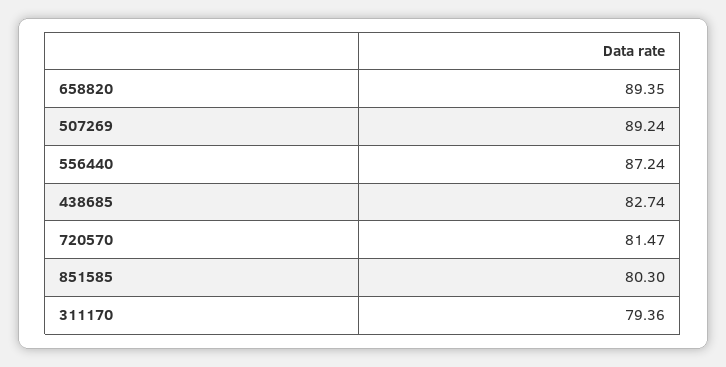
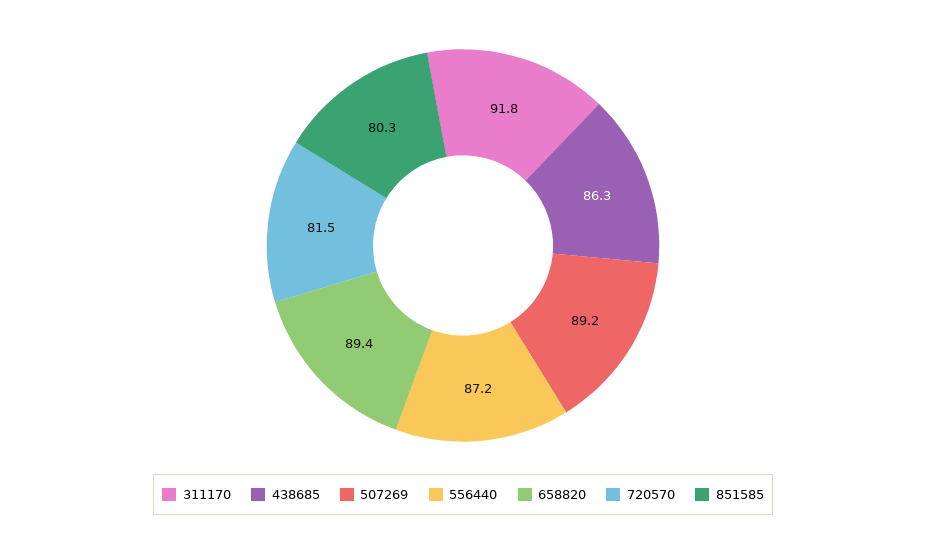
  {
    "658820": 89.35,
    "507269": 89.24,
    "556440": 87.24,
-   "438685": 82.74,
+   "438685": 86.3,
    "720570": 81.47,
    "851585": 80.3,
-   "311170": 79.36
+   "311170": 91.8
  }

